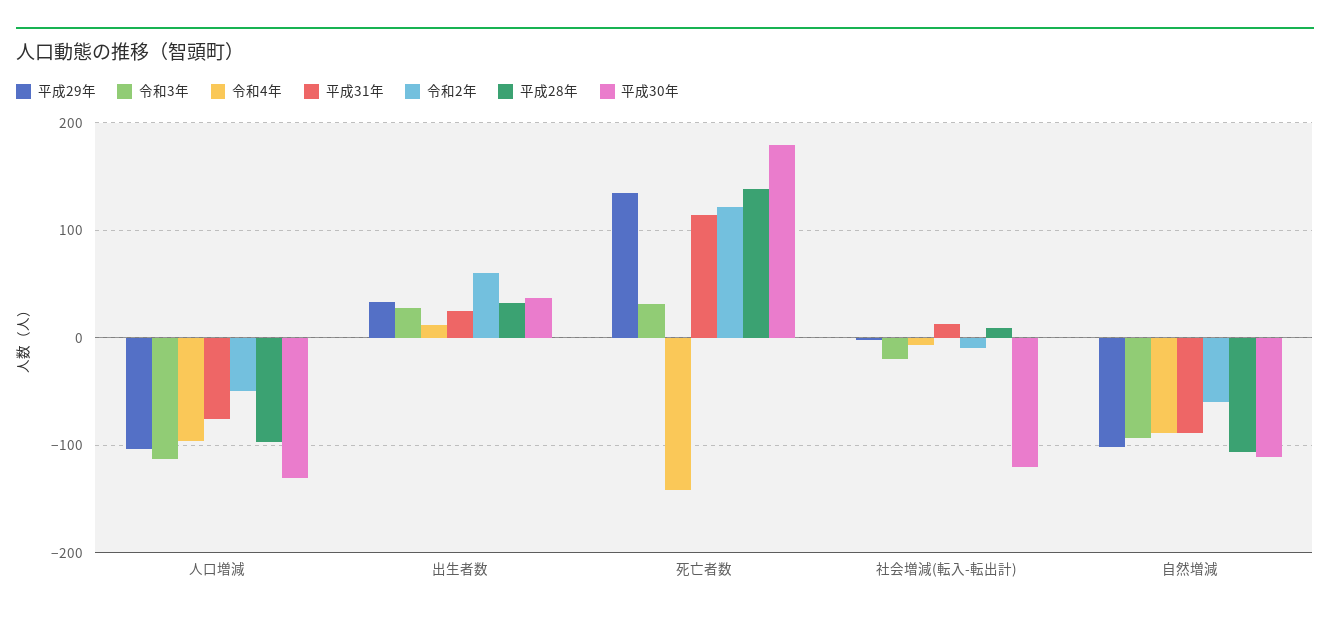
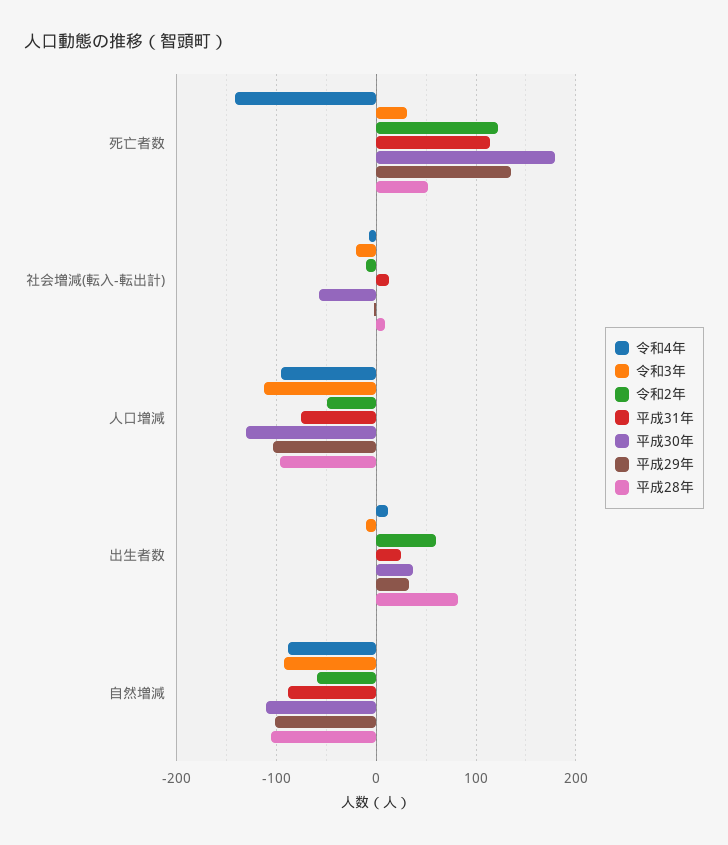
  {
    "平成29年": {
      "人口増減": -100,
      "出生者数": 30,
      "死亡者数": 140,
      "社会増減(転入-転出計)": 0,
      "自然増減": -100
    },
    "令和3年": {
      "人口増減": -110,
-     "出生者数": 30,
+     "出生者数": -10,
      "死亡者数": 30,
      "社会増減(転入-転出計)": -20,
      "自然増減": -90
    },
    "令和4年": {
      "人口増減": -100,
      "出生者数": 10,
      "死亡者数": -140,
      "社会増減(転入-転出計)": -10,
      "自然増減": -90
    },
    "平成31年": {
      "人口増減": -80,
      "出生者数": 30,
      "死亡者数": 110,
      "社会増減(転入-転出計)": 10,
      "自然増減": -90
    },
    "令和2年": {
      "人口増減": -50,
      "出生者数": 60,
      "死亡者数": 120,
      "社会増減(転入-転出計)": -10,
      "自然増減": -60
    },
    "平成28年": {
      "人口増減": -100,
-     "出生者数": 30,
+     "出生者数": 80,
-     "死亡者数": 140,
+     "死亡者数": 50,
      "社会増減(転入-転出計)": 10,
      "自然増減": -110
    },
    "平成30年": {
      "人口増減": -130,
      "出生者数": 40,
      "死亡者数": 180,
-     "社会増減(転入-転出計)": -120,
+     "社会増減(転入-転出計)": -60,
      "自然増減": -110
    }
  }

